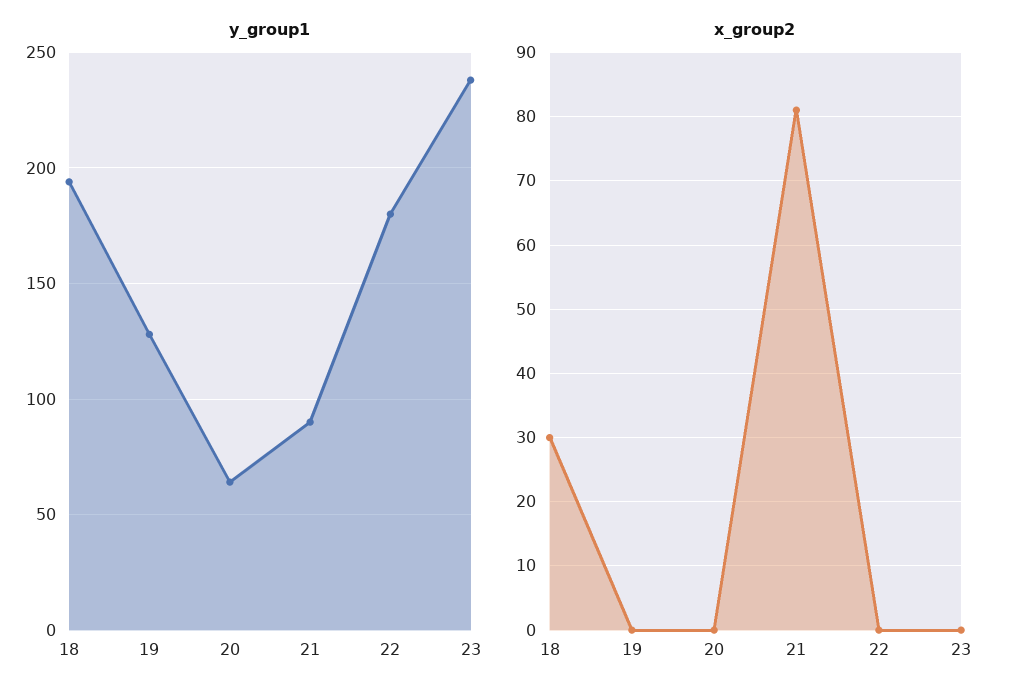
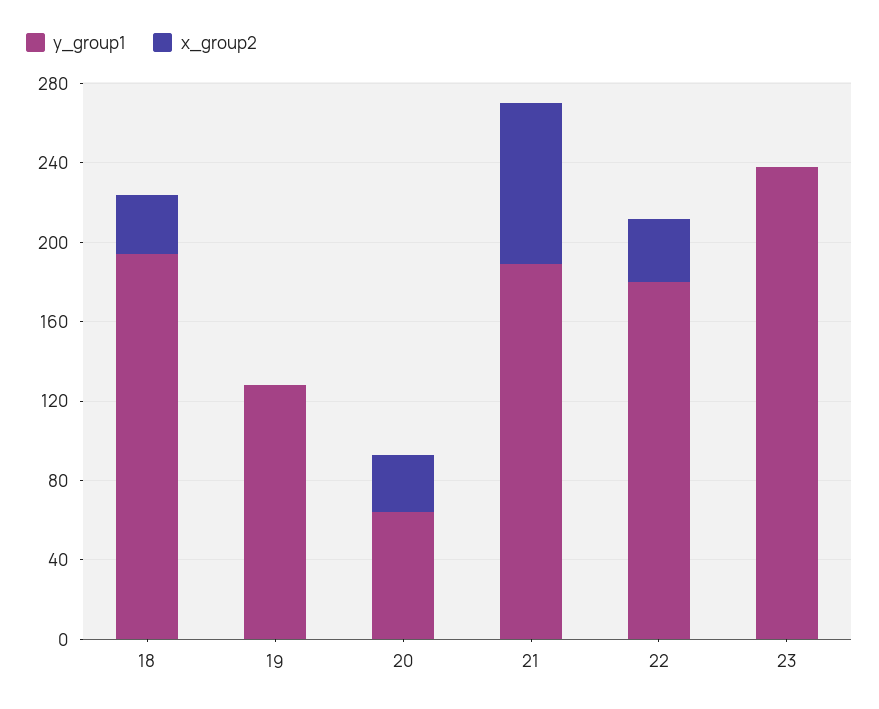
  {
    "y_group1": {
      "18": 195,
      "19": 130,
      "20": 65,
-     "21": 90,
+     "21": 190,
      "22": 180,
      "23": 240
    },
    "x_group2": {
      "18": 30,
      "19": 0,
-     "20": 0,
+     "20": 30,
      "21": 81,
-     "22": 0,
+     "22": 30,
      "23": 0
    }
  }

